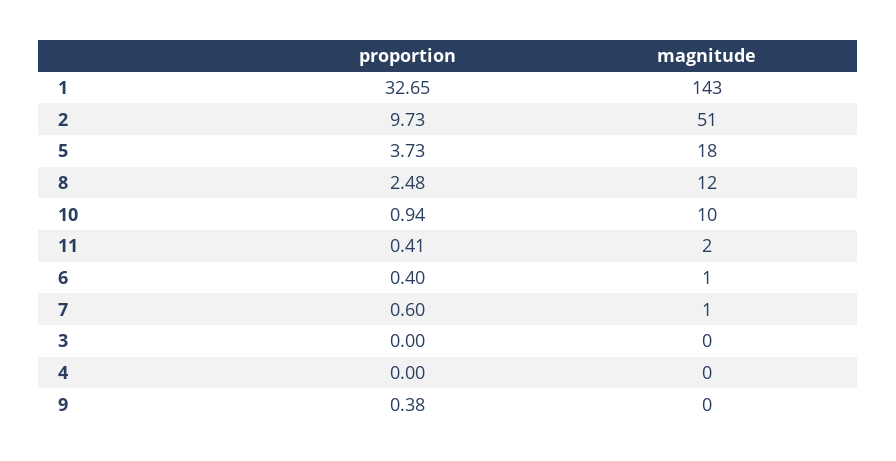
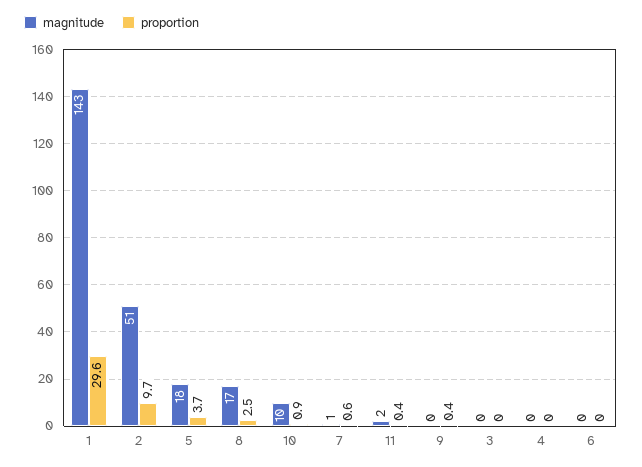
  {
    "proportion": {
-     "1": 32.65,
+     "1": 29.6,
      "2": 9.73,
      "5": 3.73,
      "8": 2.48,
      "10": 0.94,
      "11": 0.41,
-     "6": 0.4,
+     "6": 0,
      "7": 0.6,
      "3": 0,
      "4": 0,
      "9": 0.38
    },
    "magnitude": {
      "1": 143,
      "2": 51,
      "5": 18,
-     "8": 12,
+     "8": 17,
      "10": 10,
      "11": 2,
-     "6": 1,
+     "6": 0,
      "7": 1,
      "3": 0,
      "4": 0,
      "9": 0
    }
  }

